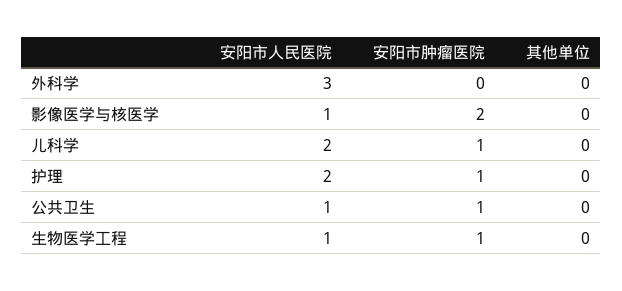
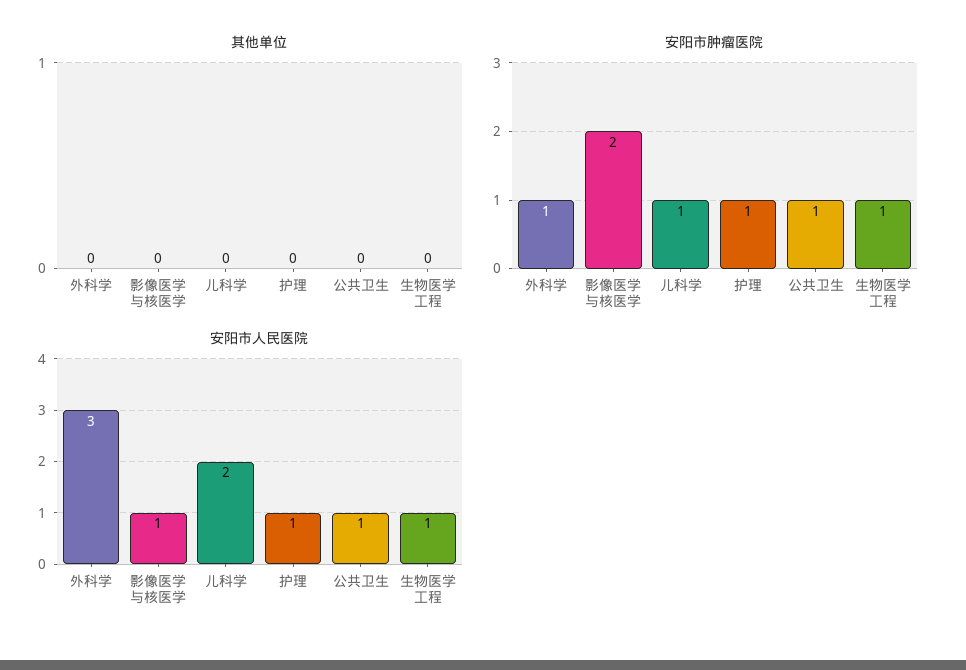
  {
    "安阳市人民医院": {
      "外科学": 3,
      "影像医学与核医学": 1,
      "儿科学": 2,
-     "护理": 2,
+     "护理": 1,
      "公共卫生": 1,
      "生物医学工程": 1
    },
    "安阳市肿瘤医院": {
-     "外科学": 0,
+     "外科学": 1,
      "影像医学与核医学": 2,
      "儿科学": 1,
      "护理": 1,
      "公共卫生": 1,
      "生物医学工程": 1
    },
    "其他单位": {
      "外科学": 0,
      "影像医学与核医学": 0,
      "儿科学": 0,
      "护理": 0,
      "公共卫生": 0,
      "生物医学工程": 0
    }
  }

